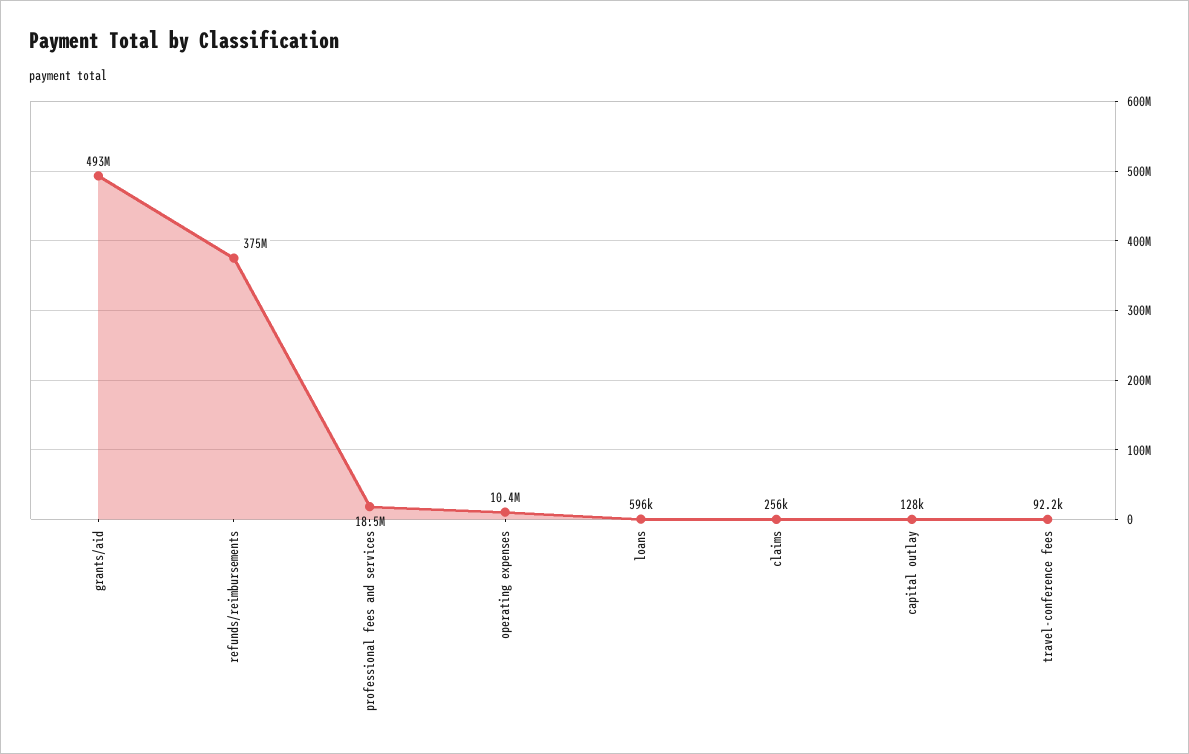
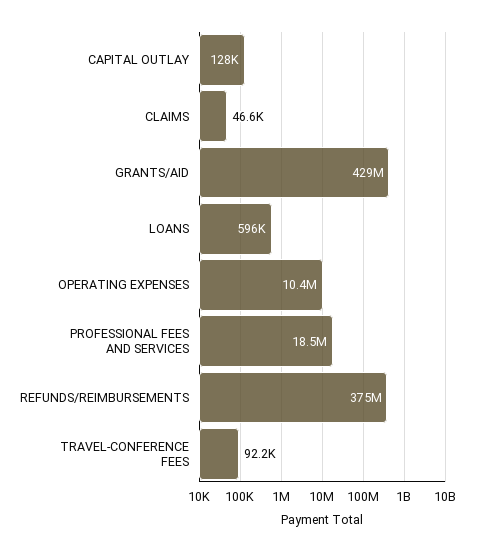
  {
-   "grants/aid": 493000000,
+   "grants/aid": 429000000,
    "refunds/reimbursements": 375000000,
    "professional fees and services": 18500000,
    "operating expenses": 10400000,
    "loans": 596000,
-   "claims": 256000,
+   "claims": 46600,
    "capital outlay": 128000,
    "travel-conference fees": 92200
  }

